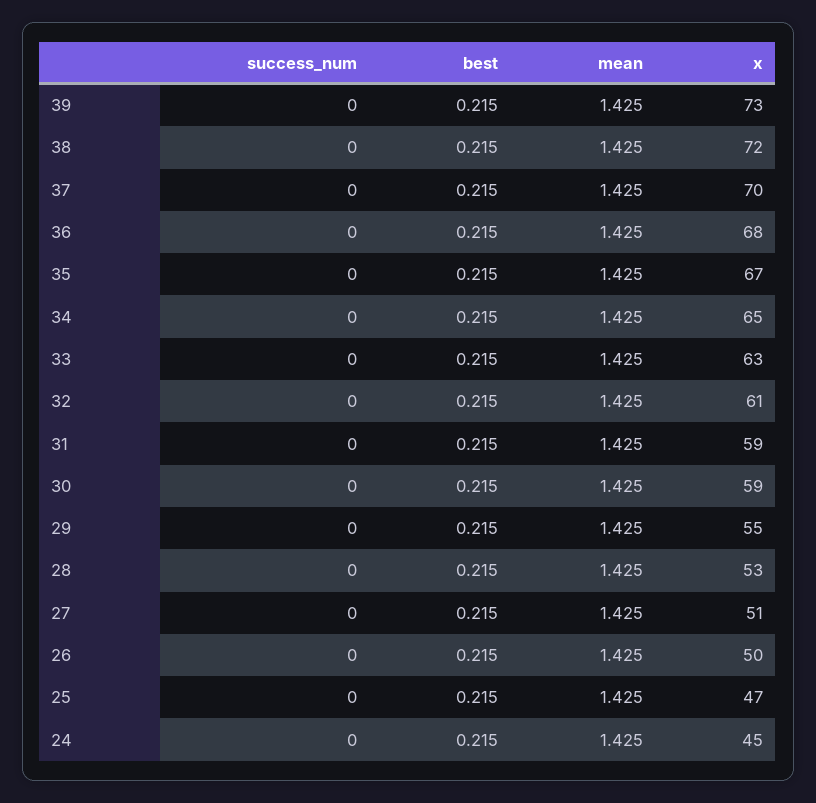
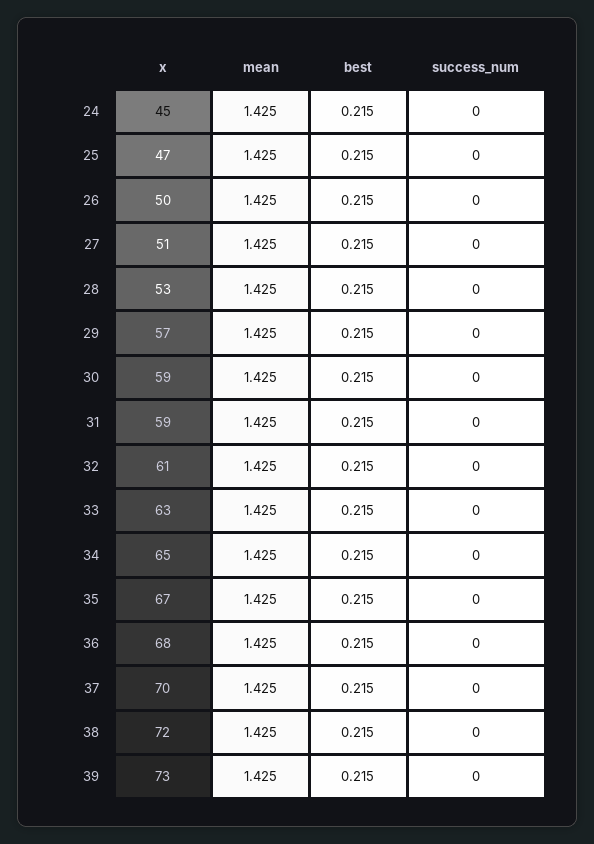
  {
    "success_num": {
      "39": 0,
      "38": 0,
      "37": 0,
      "36": 0,
      "35": 0,
      "34": 0,
      "33": 0,
      "32": 0,
      "31": 0,
      "30": 0,
      "29": 0,
      "28": 0,
      "27": 0,
      "26": 0,
      "25": 0,
      "24": 0
    },
    "best": {
      "39": 0.215,
      "38": 0.215,
      "37": 0.215,
      "36": 0.215,
      "35": 0.215,
      "34": 0.215,
      "33": 0.215,
      "32": 0.215,
      "31": 0.215,
      "30": 0.215,
      "29": 0.215,
      "28": 0.215,
      "27": 0.215,
      "26": 0.215,
      "25": 0.215,
      "24": 0.215
    },
    "mean": {
      "39": 1.425,
      "38": 1.425,
      "37": 1.425,
      "36": 1.425,
      "35": 1.425,
      "34": 1.425,
      "33": 1.425,
      "32": 1.425,
      "31": 1.425,
      "30": 1.425,
      "29": 1.425,
      "28": 1.425,
      "27": 1.425,
      "26": 1.425,
      "25": 1.425,
      "24": 1.425
    },
    "x": {
      "39": 73,
      "38": 72,
      "37": 70,
      "36": 68,
      "35": 67,
      "34": 65,
      "33": 63,
      "32": 61,
      "31": 59,
      "30": 59,
-     "29": 55,
+     "29": 57,
      "28": 53,
      "27": 51,
      "26": 50,
      "25": 47,
      "24": 45
    }
  }

